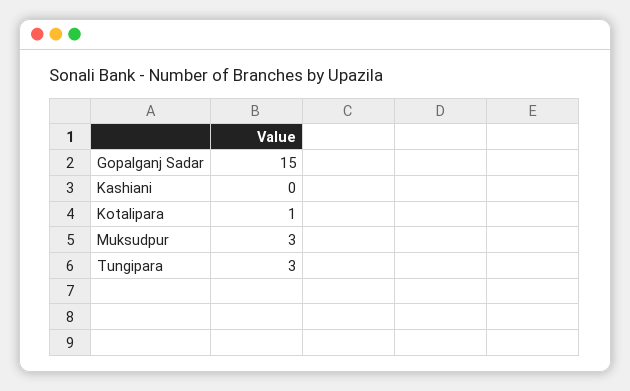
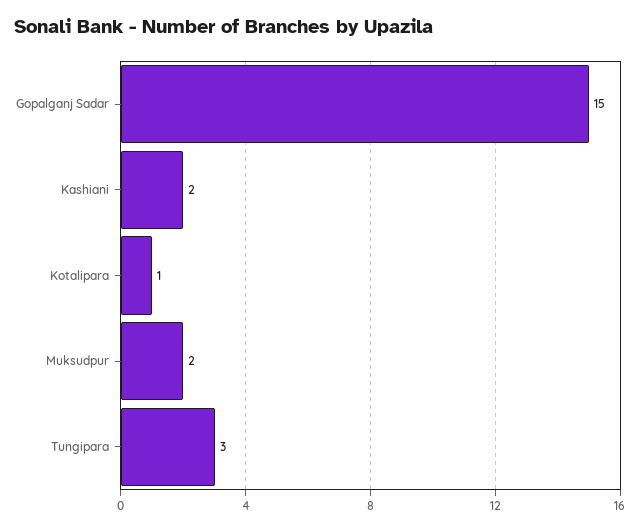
  {
    "Gopalganj Sadar": 15,
-   "Kashiani": 0,
+   "Kashiani": 2,
    "Kotalipara": 1,
-   "Muksudpur": 3,
+   "Muksudpur": 2,
    "Tungipara": 3
  }

